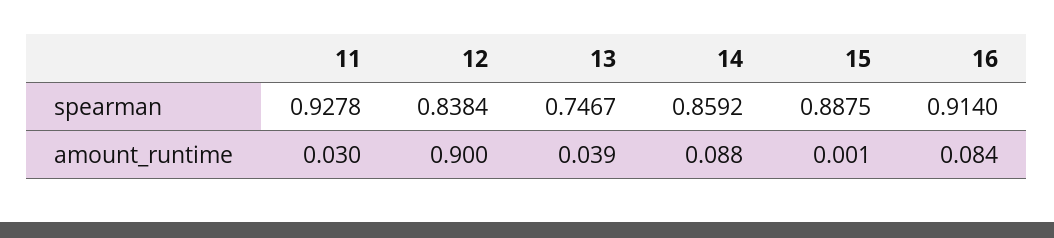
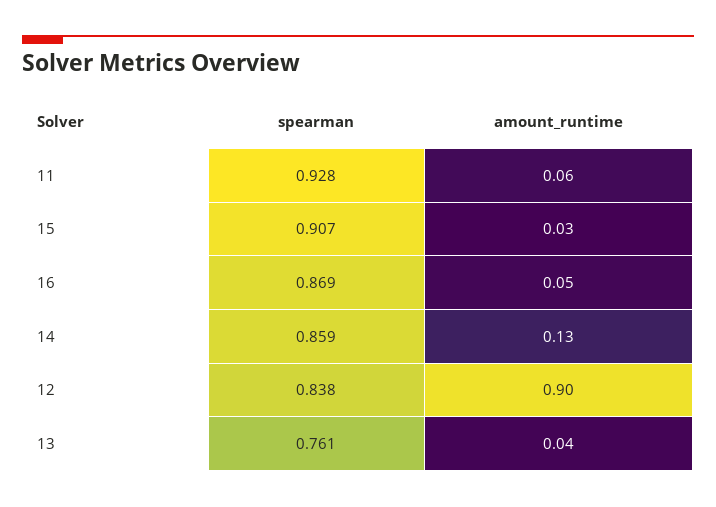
  {
    "11": {
      "spearman": 0.9278,
-     "amount_runtime": 0.03
+     "amount_runtime": 0.06
    },
    "12": {
      "spearman": 0.8384,
      "amount_runtime": 0.9
    },
    "13": {
-     "spearman": 0.7467,
+     "spearman": 0.761,
      "amount_runtime": 0.039
    },
    "14": {
      "spearman": 0.8592,
-     "amount_runtime": 0.088
+     "amount_runtime": 0.13
    },
    "15": {
-     "spearman": 0.8875,
+     "spearman": 0.907,
-     "amount_runtime": 0.001
+     "amount_runtime": 0.03
    },
    "16": {
-     "spearman": 0.914,
+     "spearman": 0.869,
-     "amount_runtime": 0.084
+     "amount_runtime": 0.05
    }
  }

